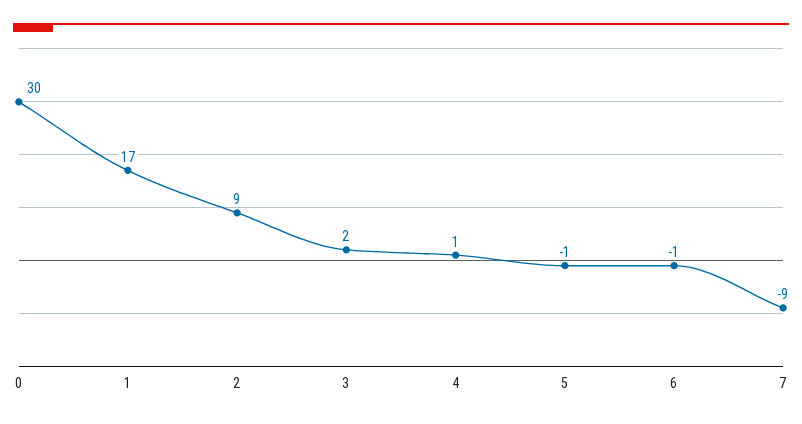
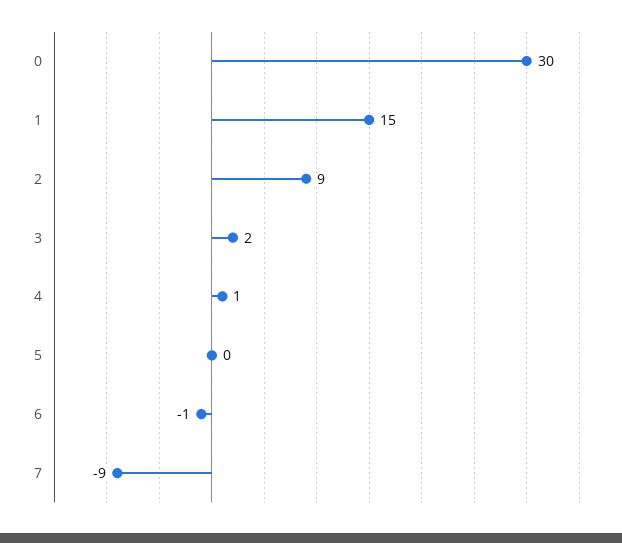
  {
    "0": 30,
-   "1": 17,
+   "1": 15,
    "2": 9,
    "3": 2,
    "4": 1,
-   "5": -1,
+   "5": 0,
    "6": -1,
    "7": -9
  }

